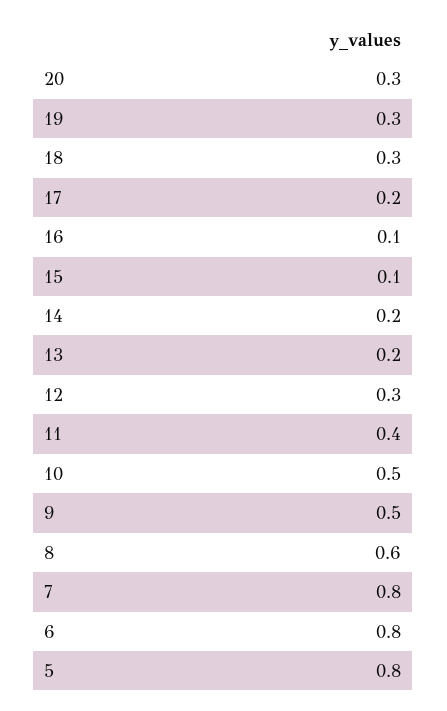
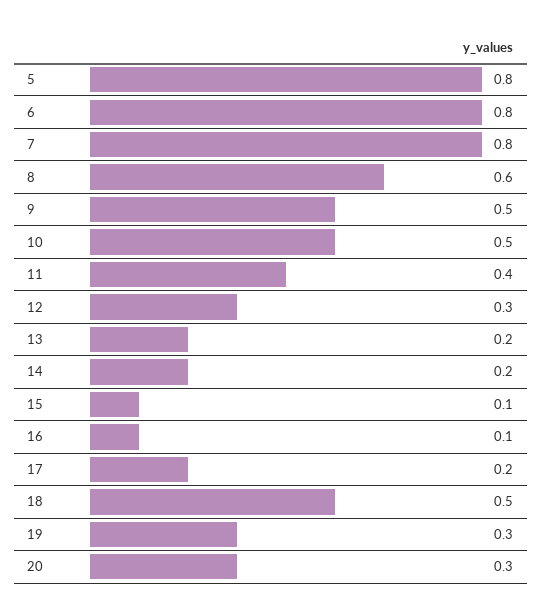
  {
    "20": 0.3,
    "19": 0.3,
-   "18": 0.3,
+   "18": 0.5,
    "17": 0.2,
    "16": 0.1,
    "15": 0.1,
    "14": 0.2,
    "13": 0.2,
    "12": 0.3,
    "11": 0.4,
    "10": 0.5,
    "9": 0.5,
    "8": 0.6,
    "7": 0.8,
    "6": 0.8,
    "5": 0.8
  }

